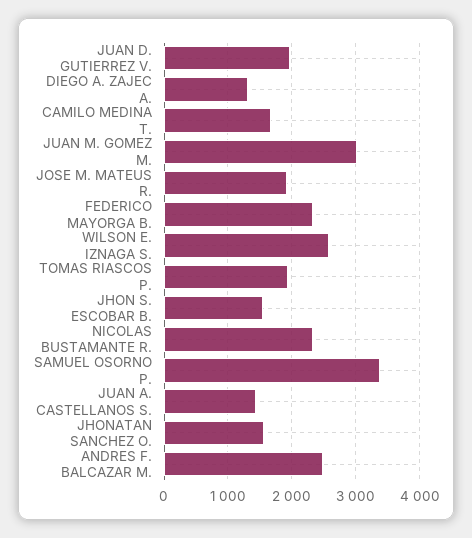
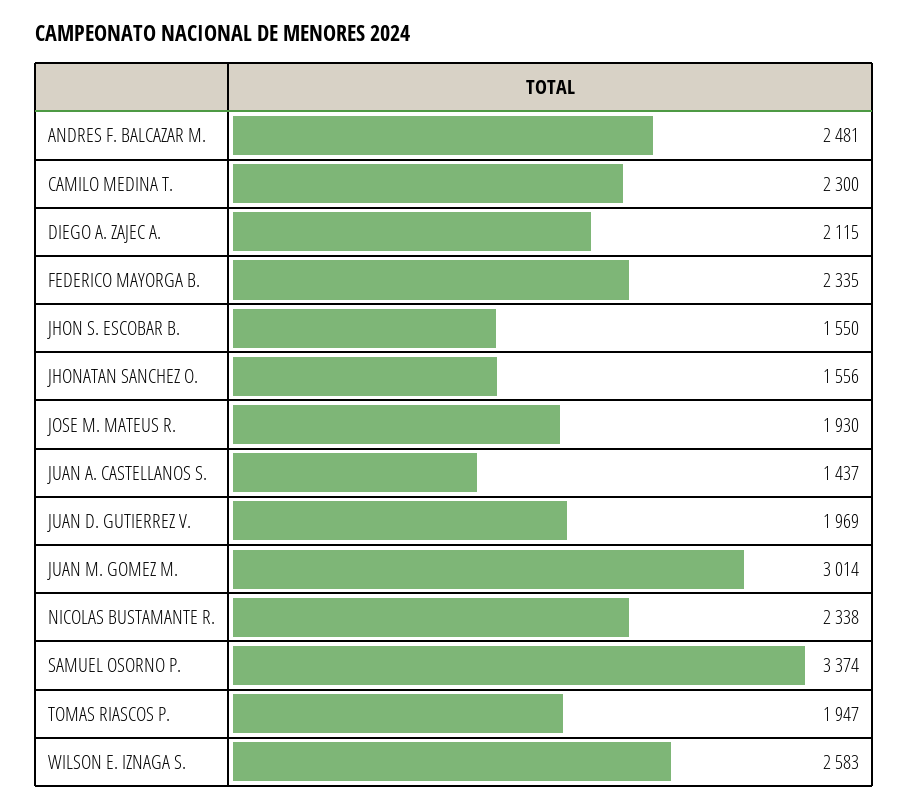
  {
    "JUAN D. GUTIERREZ V.": 1969,
-   "DIEGO A. ZAJEC A.": 1300,
+   "DIEGO A. ZAJEC A.": 2115,
-   "CAMILO MEDINA T.": 1700,
+   "CAMILO MEDINA T.": 2300,
    "JUAN M. GOMEZ M.": 3014,
    "JOSE M. MATEUS R.": 1930,
    "FEDERICO MAYORGA B.": 2335,
    "WILSON E. IZNAGA S.": 2583,
    "TOMAS RIASCOS P.": 1947,
    "JHON S. ESCOBAR B.": 1550,
    "NICOLAS BUSTAMANTE R.": 2338,
    "SAMUEL OSORNO P.": 3374,
    "JUAN A. CASTELLANOS S.": 1437,
    "JHONATAN SANCHEZ O.": 1556,
    "ANDRES F. BALCAZAR M.": 2481
  }

